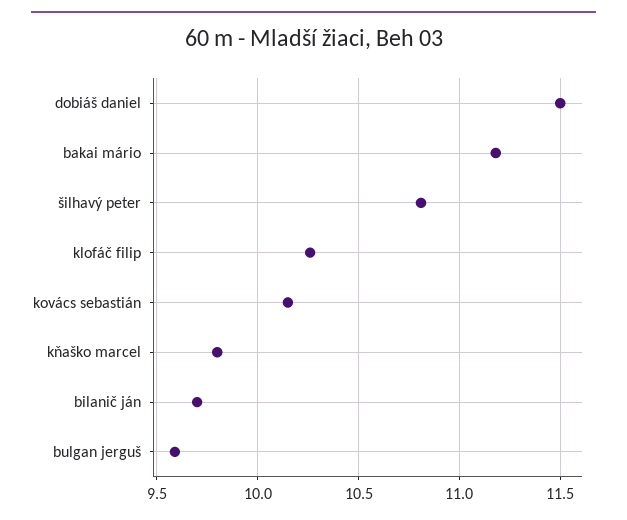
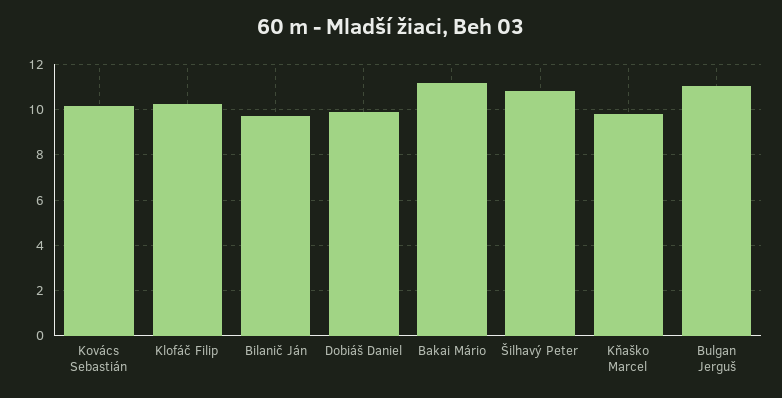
  {
-   "dobiáš daniel": 11.5,
+   "dobiáš daniel": 10,
    "bakai mário": 11.2,
    "šilhavý peter": 10.8,
    "klofáč filip": 10.25,
    "kovács sebastián": 10.15,
    "kňaško marcel": 9.8,
    "bilanič ján": 9.7,
-   "bulgan jerguš": 9.6
+   "bulgan jerguš": 11
  }

